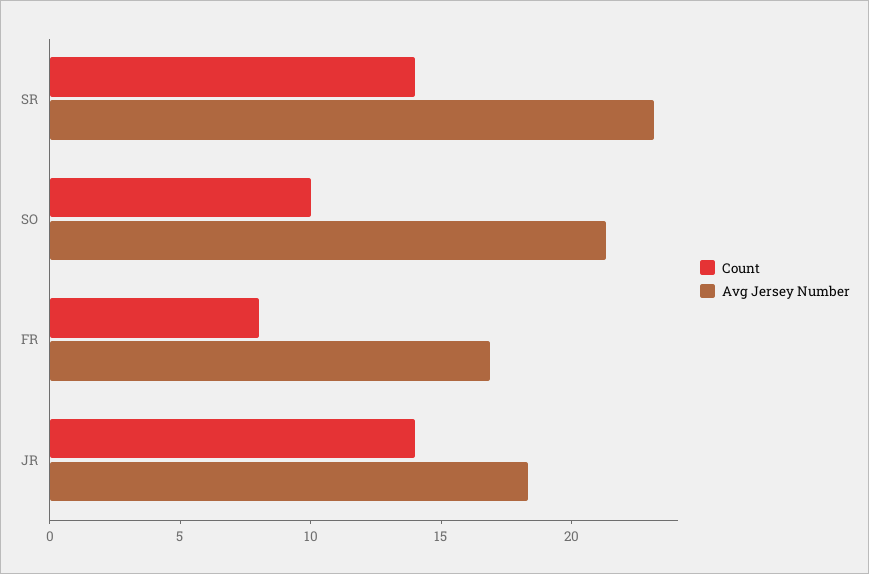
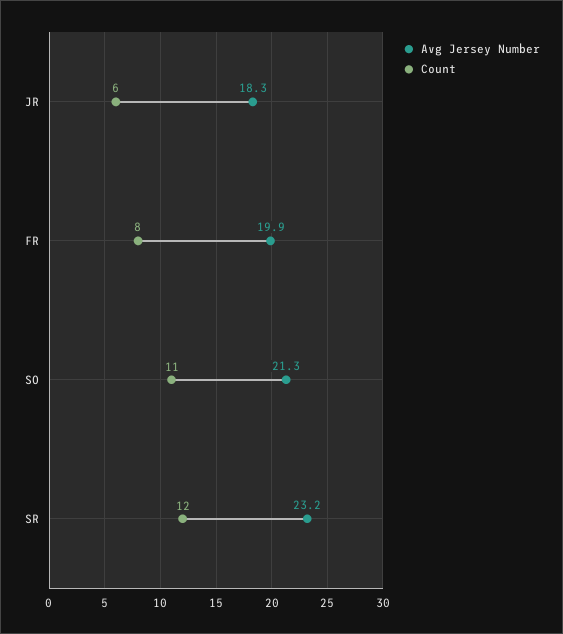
  {
    "Count": {
-     "SR": 14,
+     "SR": 12,
-     "SO": 10,
+     "SO": 11,
      "FR": 8,
-     "JR": 14
+     "JR": 6
    },
    "Avg Jersey Number": {
      "SR": 23.2,
      "SO": 21.3,
-     "FR": 17,
+     "FR": 19.9,
      "JR": 18.3
    }
  }

